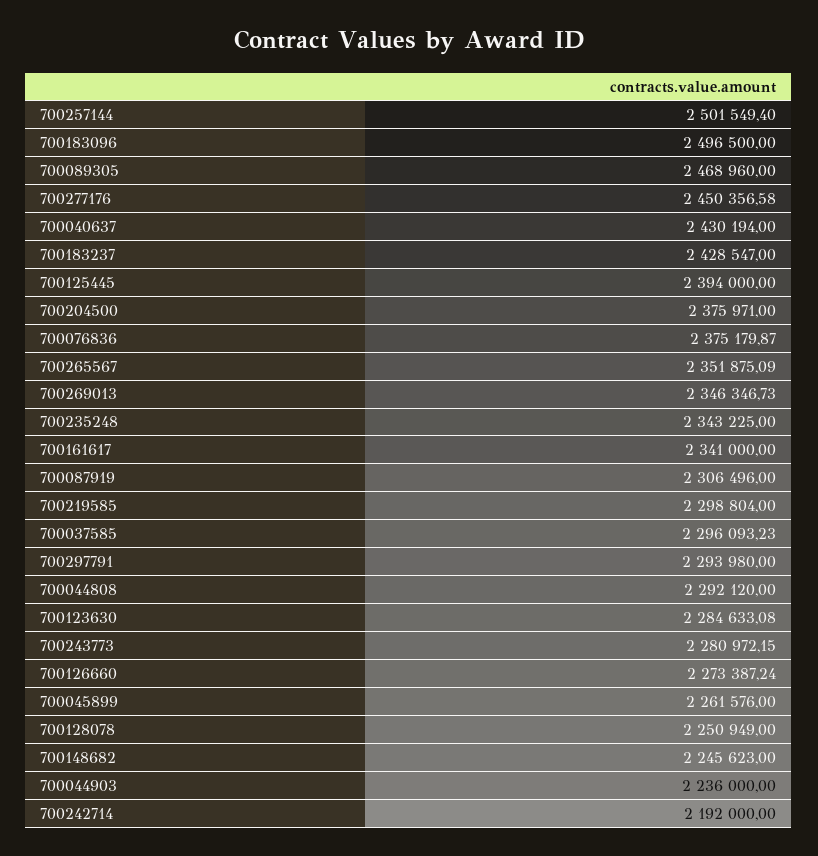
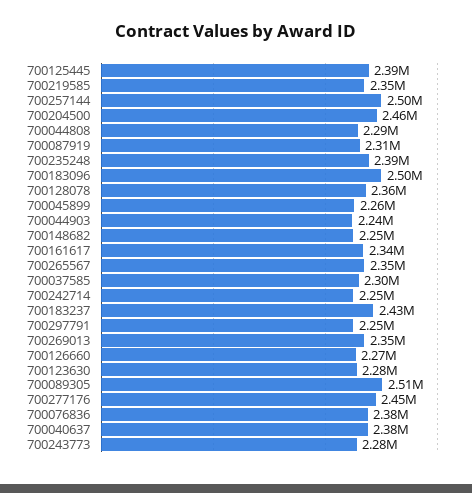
  {
    "700257144": 2501549.4,
    "700183096": 2496500,
-   "700089305": 2468960,
+   "700089305": 2510000,
    "700277176": 2450356.58,
-   "700040637": 2430194,
+   "700040637": 2380000,
    "700183237": 2428547,
    "700125445": 2394000,
-   "700204500": 2375971,
+   "700204500": 2460000,
    "700076836": 2375179.87,
    "700265567": 2351875.09,
    "700269013": 2346346.73,
-   "700235248": 2343225,
+   "700235248": 2390000,
    "700161617": 2341000,
    "700087919": 2306496,
-   "700219585": 2298804,
+   "700219585": 2350000,
    "700037585": 2296093.23,
-   "700297791": 2293980,
+   "700297791": 2250000,
    "700044808": 2292120,
    "700123630": 2284633.08,
    "700243773": 2280972.15,
    "700126660": 2273387.24,
    "700045899": 2261576,
-   "700128078": 2250949,
+   "700128078": 2360000,
    "700148682": 2245623,
    "700044903": 2236000,
-   "700242714": 2192000
+   "700242714": 2250000
  }

